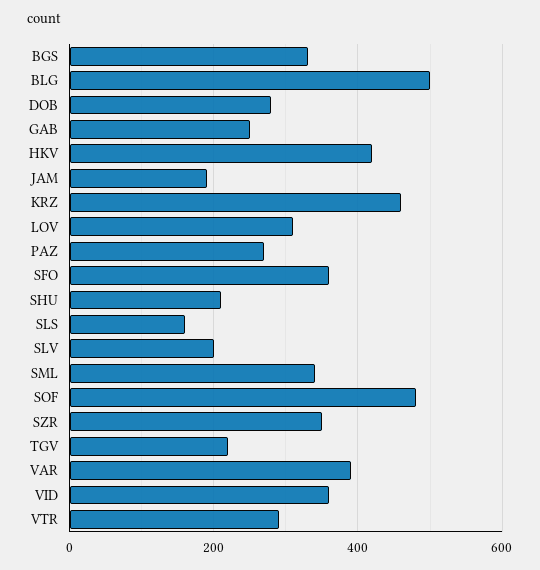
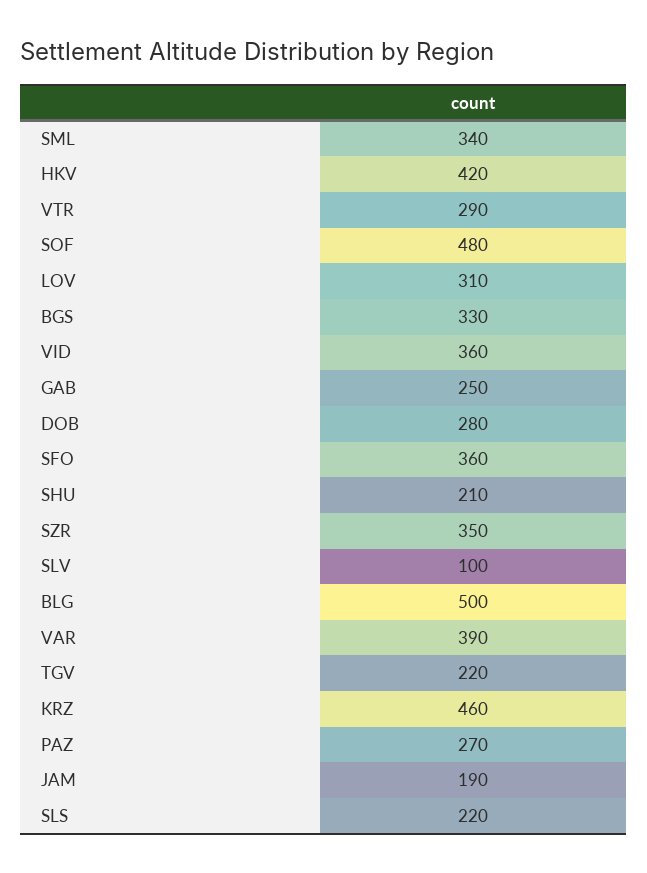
  {
    "BGS": 330,
    "BLG": 500,
    "DOB": 280,
    "GAB": 250,
    "HKV": 420,
    "JAM": 190,
    "KRZ": 460,
    "LOV": 310,
    "PAZ": 270,
    "SFO": 360,
    "SHU": 210,
-   "SLS": 160,
+   "SLS": 220,
-   "SLV": 200,
+   "SLV": 100,
    "SML": 340,
    "SOF": 480,
    "SZR": 350,
    "TGV": 220,
    "VAR": 390,
    "VID": 360,
    "VTR": 290
  }

